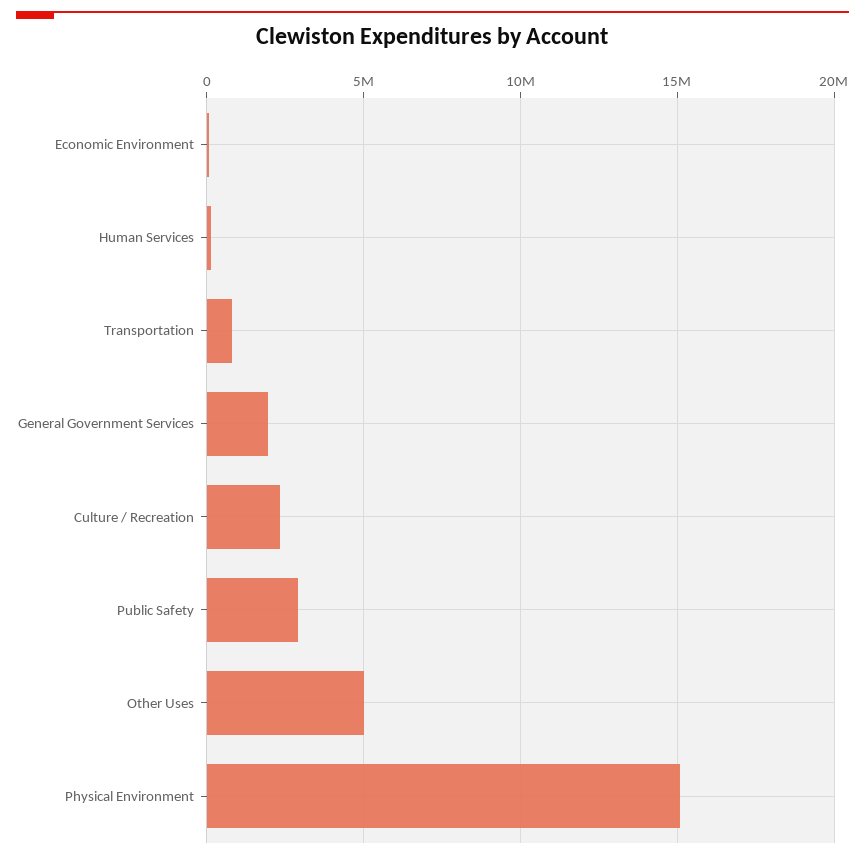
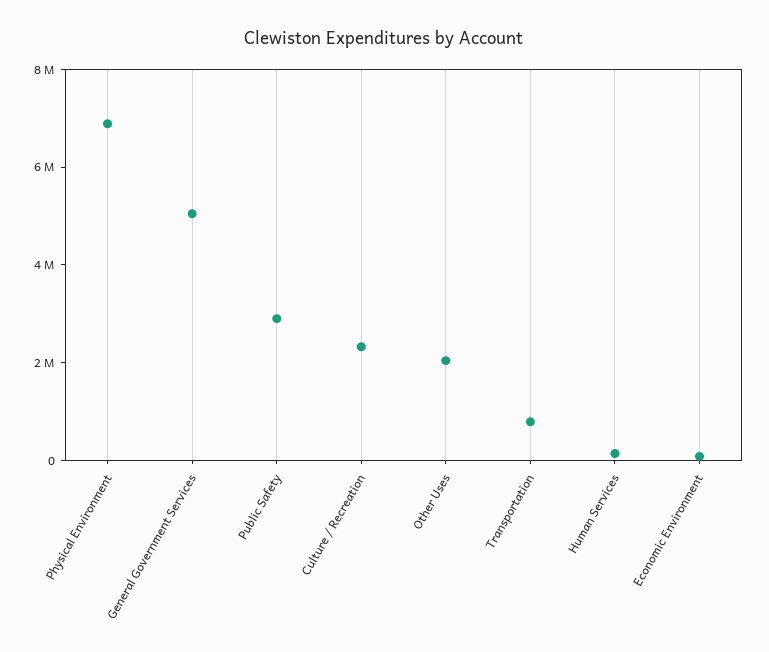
  {
    "Economic Environment": 0,
    "Human Services": 0,
    "Transportation": 1000000,
-   "General Government Services": 2000000,
+   "General Government Services": 5000000,
    "Culture / Recreation": 2500000,
    "Public Safety": 3000000,
-   "Other Uses": 5000000,
+   "Other Uses": 2000000,
-   "Physical Environment": 15000000
+   "Physical Environment": 7000000
  }

